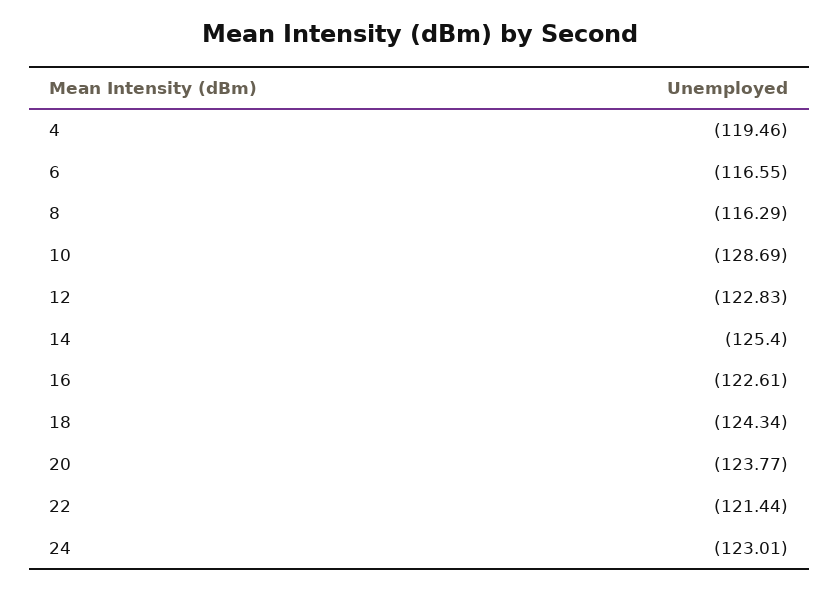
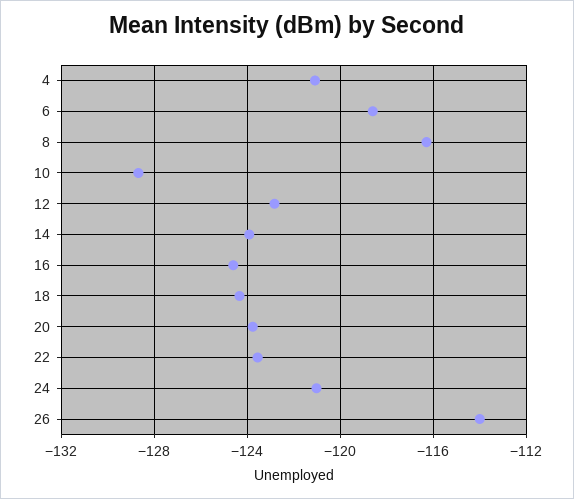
  {
-   "4": -119.46,
+   "4": -121,
-   "6": -116.55,
+   "6": -118.5,
    "8": -116.29,
    "10": -128.69,
    "12": -122.83,
-   "14": -125.4,
+   "14": -124,
-   "16": -122.61,
+   "16": -124.5,
    "18": -124.34,
    "20": -123.77,
-   "22": -121.44,
+   "22": -123.5,
-   "24": -123.01
+   "24": -121,
+   "26": -114
  }

